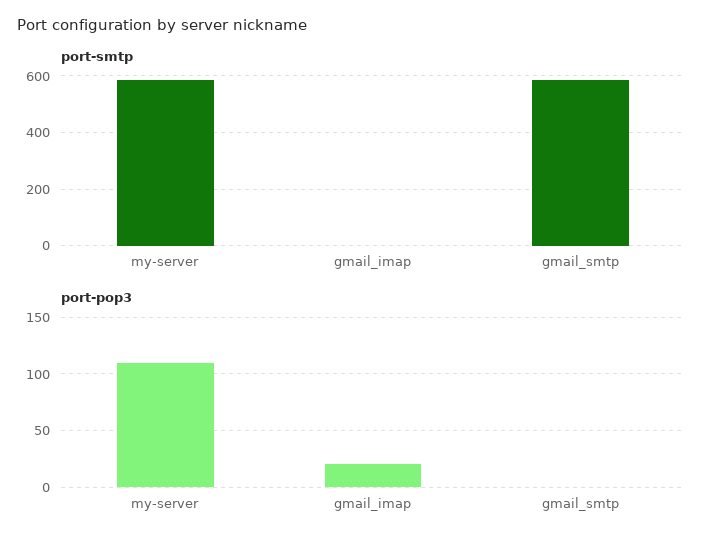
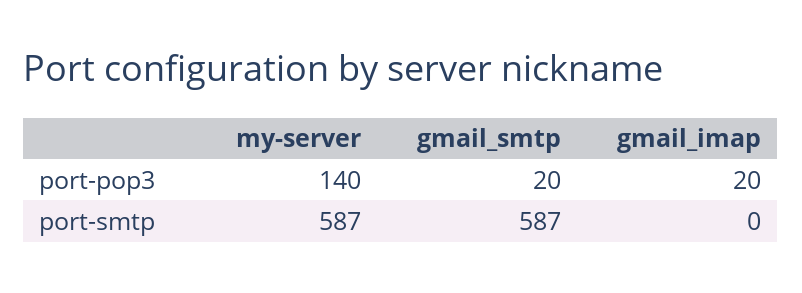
  {
    "port-smtp": {
      "my-server": 587,
      "gmail_imap": 0,
      "gmail_smtp": 587
    },
    "port-pop3": {
-     "my-server": 110,
+     "my-server": 140,
      "gmail_imap": 20,
-     "gmail_smtp": 0
+     "gmail_smtp": 20
    }
  }

